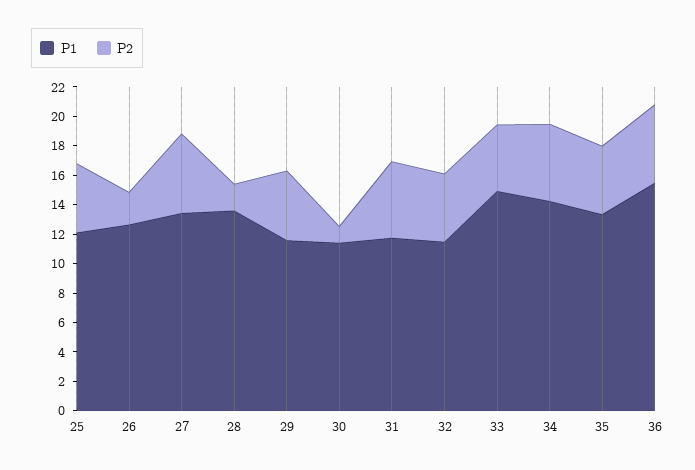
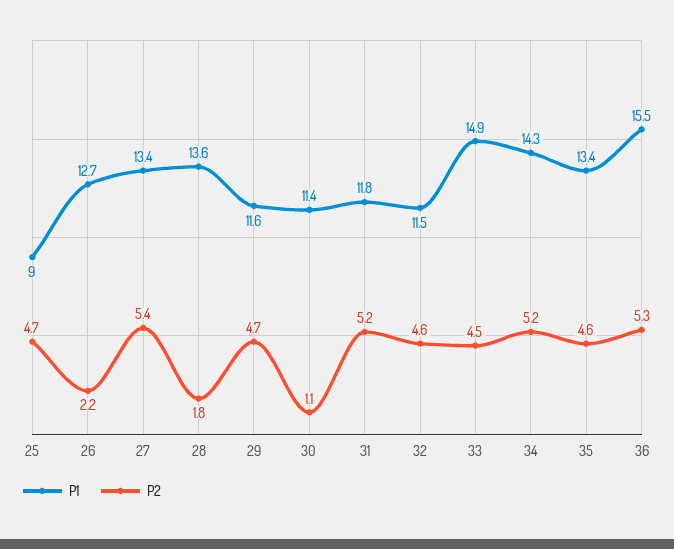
  {
    "P1": {
-     "25": 12,
+     "25": 9,
      "26": 12.7,
      "27": 13.4,
      "28": 13.6,
      "29": 11.6,
      "30": 11.4,
      "31": 11.8,
      "32": 11.5,
      "33": 14.9,
      "34": 14.3,
      "35": 13.4,
      "36": 15.5
    },
    "P2": {
      "25": 4.7,
      "26": 2.2,
      "27": 5.4,
      "28": 1.8,
      "29": 4.7,
      "30": 1.1,
      "31": 5.2,
      "32": 4.6,
      "33": 4.5,
      "34": 5.2,
      "35": 4.6,
      "36": 5.3
    }
  }

